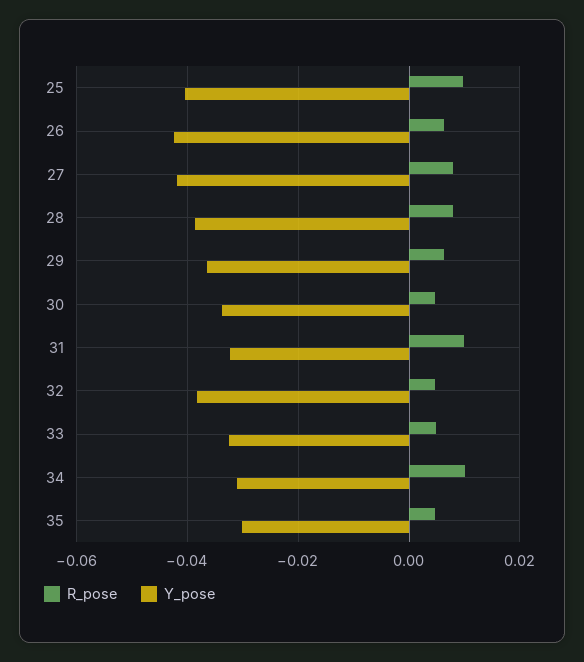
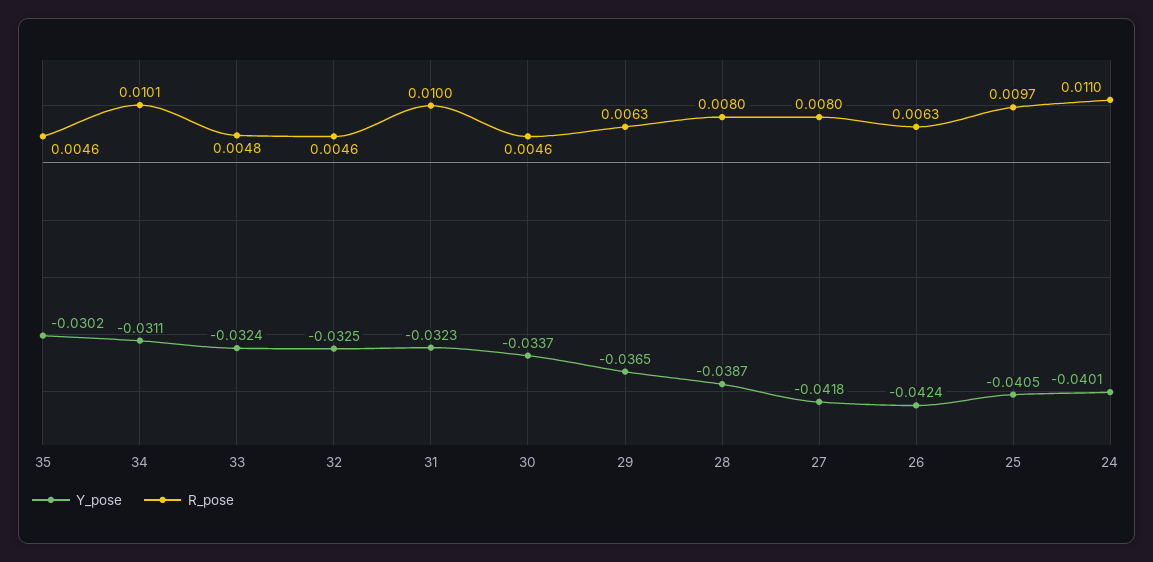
  {
    "R_pose": {
      "25": 0.0097,
      "26": 0.0063,
      "27": 0.008,
      "28": 0.008,
      "29": 0.0063,
      "30": 0.0046,
      "31": 0.01,
      "32": 0.0046,
      "33": 0.0048,
      "34": 0.0101,
-     "35": 0.0046
+     "35": 0.0046,
+     "24": 0.011
    },
    "Y_pose": {
      "25": -0.0405,
      "26": -0.0424,
      "27": -0.0418,
      "28": -0.0387,
      "29": -0.0365,
      "30": -0.0337,
      "31": -0.0323,
-     "32": -0.038,
+     "32": -0.0325,
      "33": -0.0324,
      "34": -0.0311,
-     "35": -0.0302
+     "35": -0.0302,
+     "24": -0.0401
    }
  }

